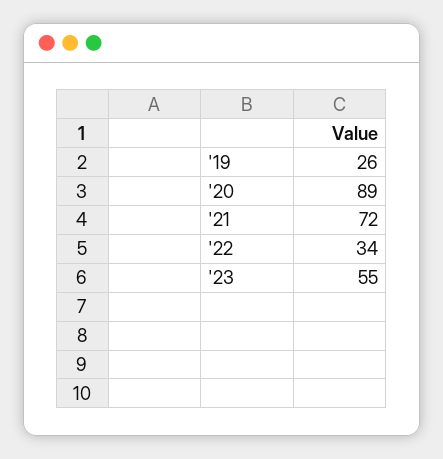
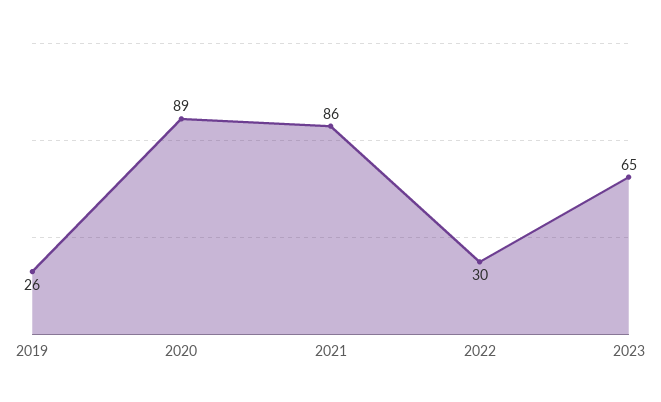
  {
    "'19": 26,
    "'20": 89,
-   "'21": 72,
+   "'21": 86,
-   "'22": 34,
+   "'22": 30,
-   "'23": 55
+   "'23": 65
  }

